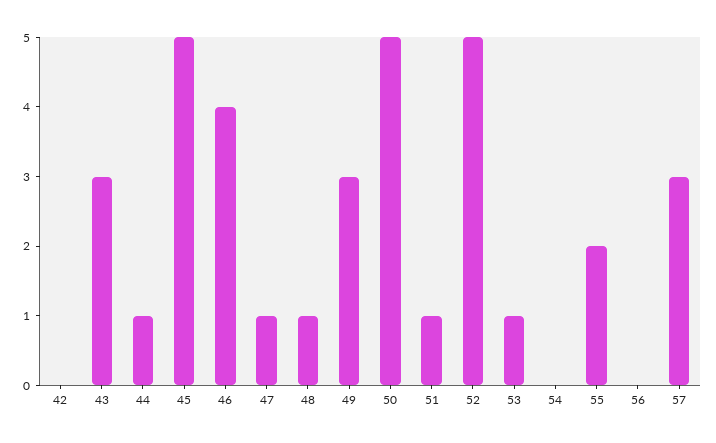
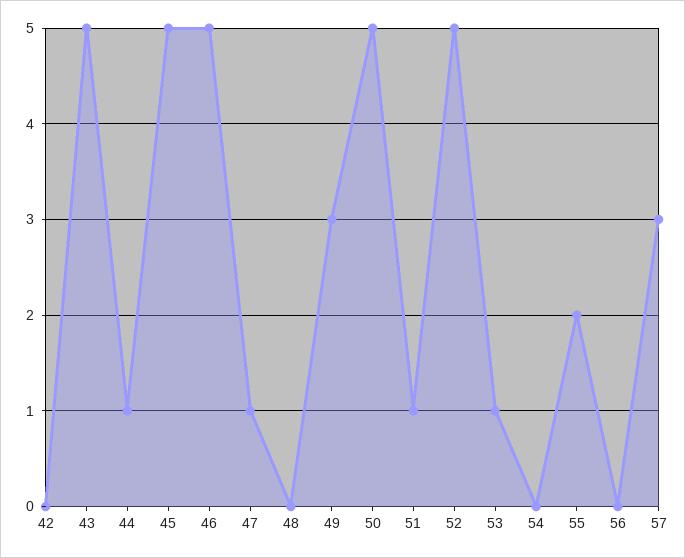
  {
    "42": 0,
-   "43": 3,
+   "43": 5,
    "44": 1,
    "45": 5,
-   "46": 4,
+   "46": 5,
    "47": 1,
-   "48": 1,
+   "48": 0,
    "49": 3,
    "50": 5,
    "51": 1,
    "52": 5,
    "53": 1,
    "54": 0,
    "55": 2,
    "56": 0,
    "57": 3
  }

